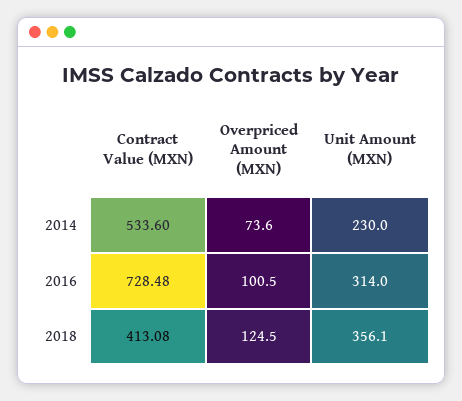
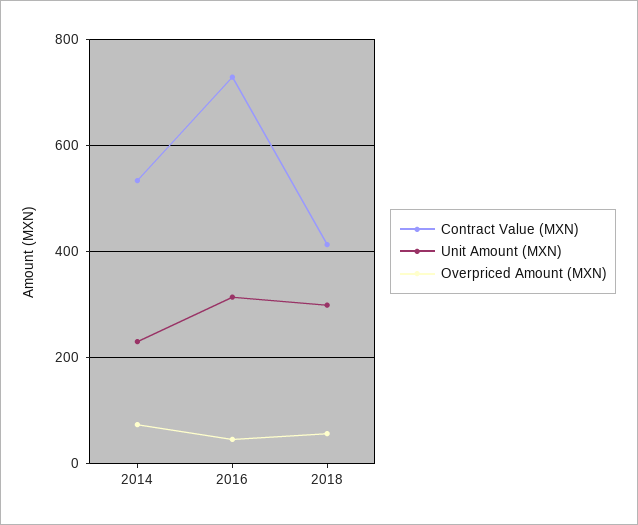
  {
    "Contract Value (MXN)": {
      "2014": 533.6,
      "2016": 728.48,
      "2018": 413.08
    },
    "Overpriced Amount (MXN)": {
      "2014": 73.6,
-     "2016": 100.5,
+     "2016": 40,
-     "2018": 124.5
+     "2018": 60
    },
    "Unit Amount (MXN)": {
      "2014": 230,
      "2016": 314,
-     "2018": 356.1
+     "2018": 300
    }
  }

